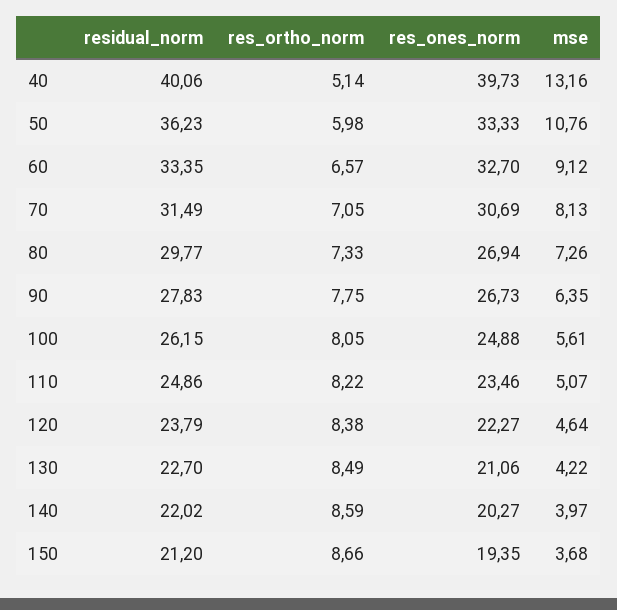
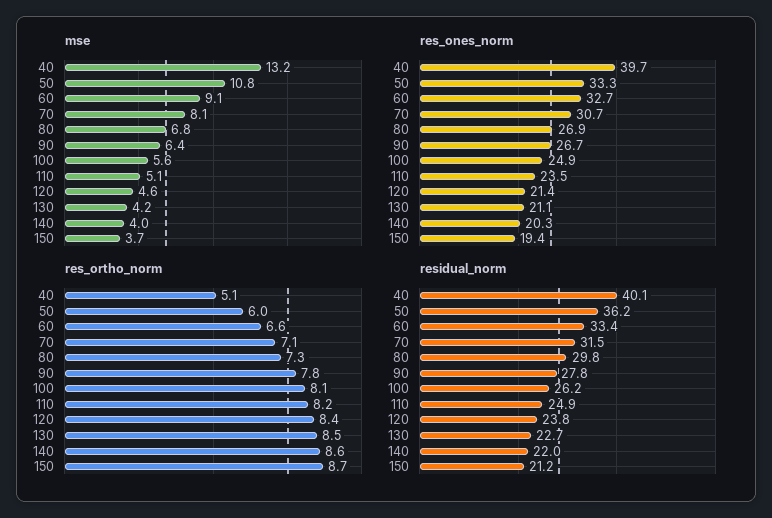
  {
    "residual_norm": {
      "40": 40.06,
      "50": 36.23,
      "60": 33.35,
      "70": 31.49,
      "80": 29.77,
      "90": 27.83,
      "100": 26.15,
      "110": 24.86,
      "120": 23.79,
      "130": 22.7,
      "140": 22.02,
      "150": 21.2
    },
    "res_ortho_norm": {
      "40": 5.14,
      "50": 5.98,
      "60": 6.57,
      "70": 7.05,
      "80": 7.33,
      "90": 7.75,
      "100": 8.05,
      "110": 8.22,
      "120": 8.38,
      "130": 8.49,
      "140": 8.59,
      "150": 8.66
    },
    "res_ones_norm": {
      "40": 39.73,
      "50": 33.33,
      "60": 32.7,
      "70": 30.69,
      "80": 26.94,
      "90": 26.73,
      "100": 24.88,
      "110": 23.46,
-     "120": 22.27,
+     "120": 21.4,
      "130": 21.06,
      "140": 20.27,
      "150": 19.35
    },
    "mse": {
      "40": 13.16,
      "50": 10.76,
      "60": 9.12,
      "70": 8.13,
-     "80": 7.26,
+     "80": 6.8,
      "90": 6.35,
      "100": 5.61,
      "110": 5.07,
      "120": 4.64,
      "130": 4.22,
      "140": 3.97,
      "150": 3.68
    }
  }

